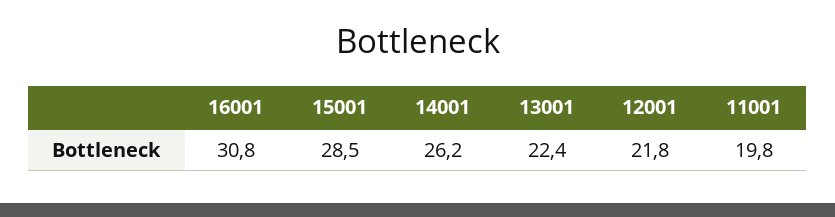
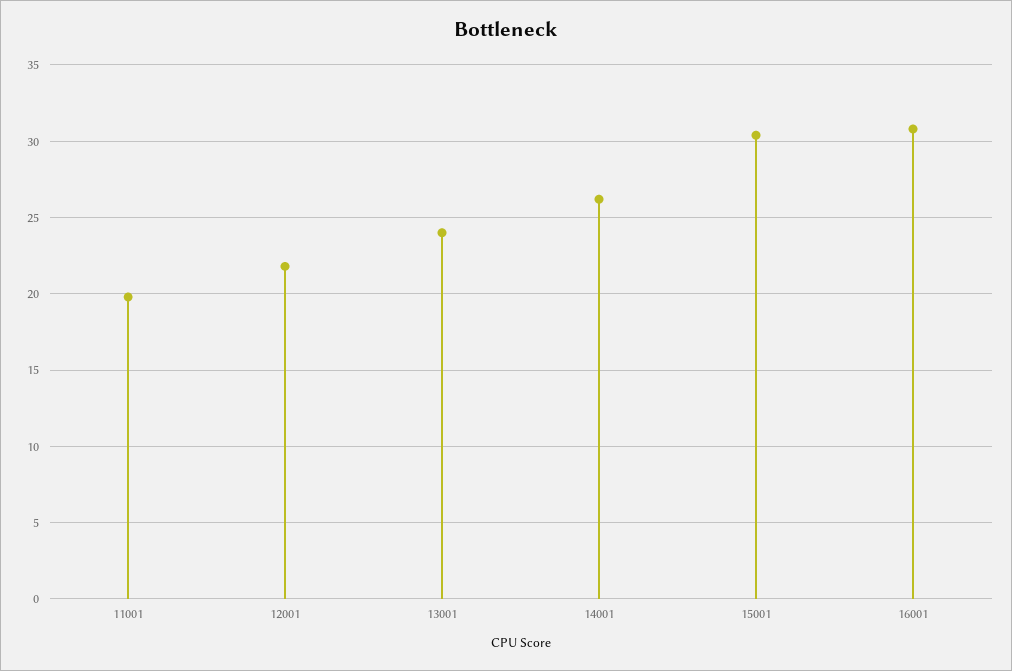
  {
    "16001": 30.8,
-   "15001": 28.5,
+   "15001": 30.5,
    "14001": 26.2,
-   "13001": 22.4,
+   "13001": 24,
    "12001": 21.8,
    "11001": 19.8
  }

